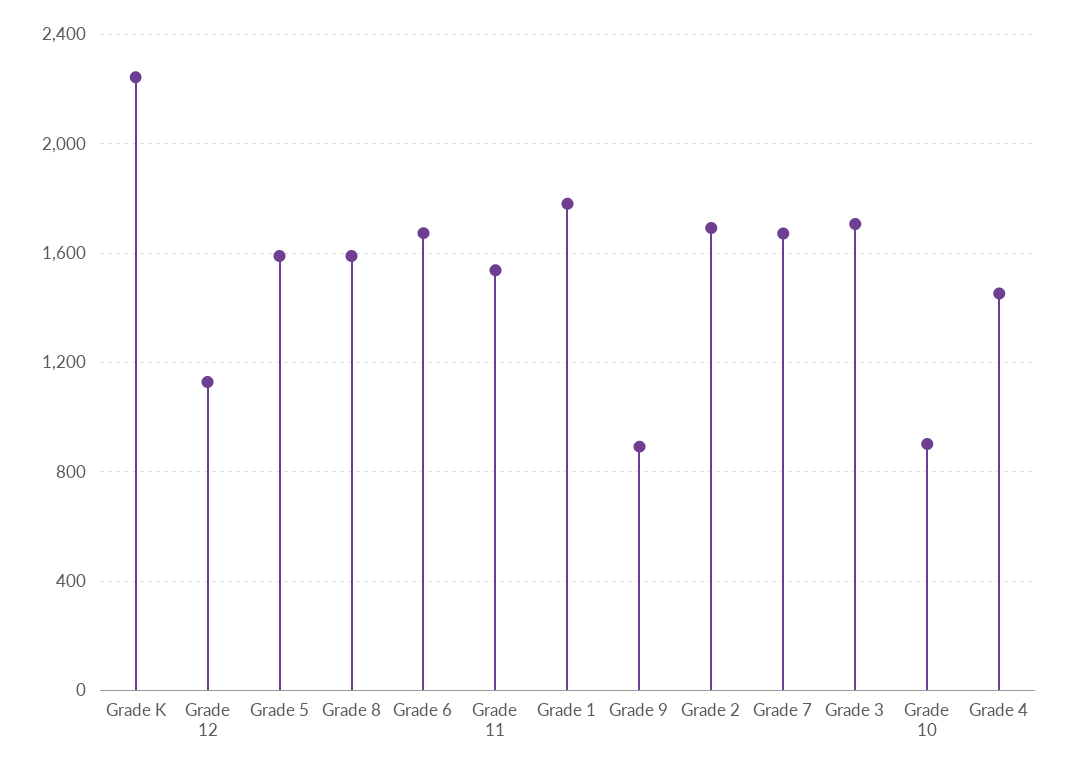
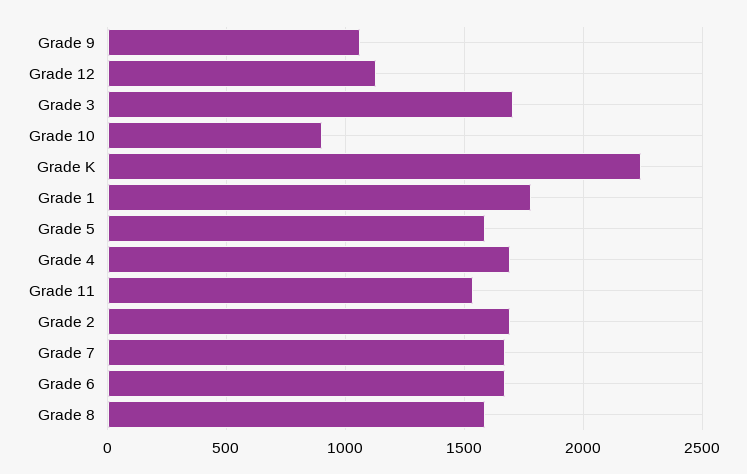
  {
    "Grade K": 2250,
    "Grade 12": 1150,
    "Grade 5": 1600,
    "Grade 8": 1600,
    "Grade 6": 1650,
    "Grade 11": 1550,
    "Grade 1": 1800,
-   "Grade 9": 900,
+   "Grade 9": 1050,
    "Grade 2": 1700,
    "Grade 7": 1650,
    "Grade 3": 1700,
    "Grade 10": 900,
-   "Grade 4": 1450
+   "Grade 4": 1700
  }

